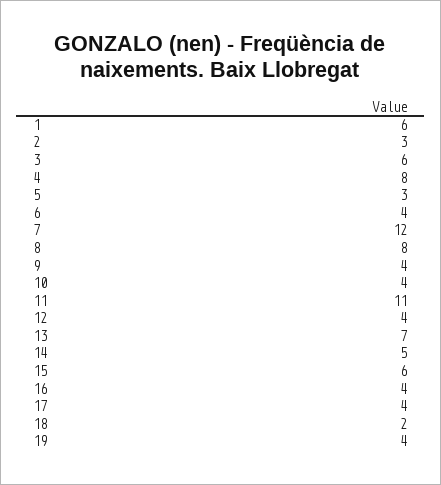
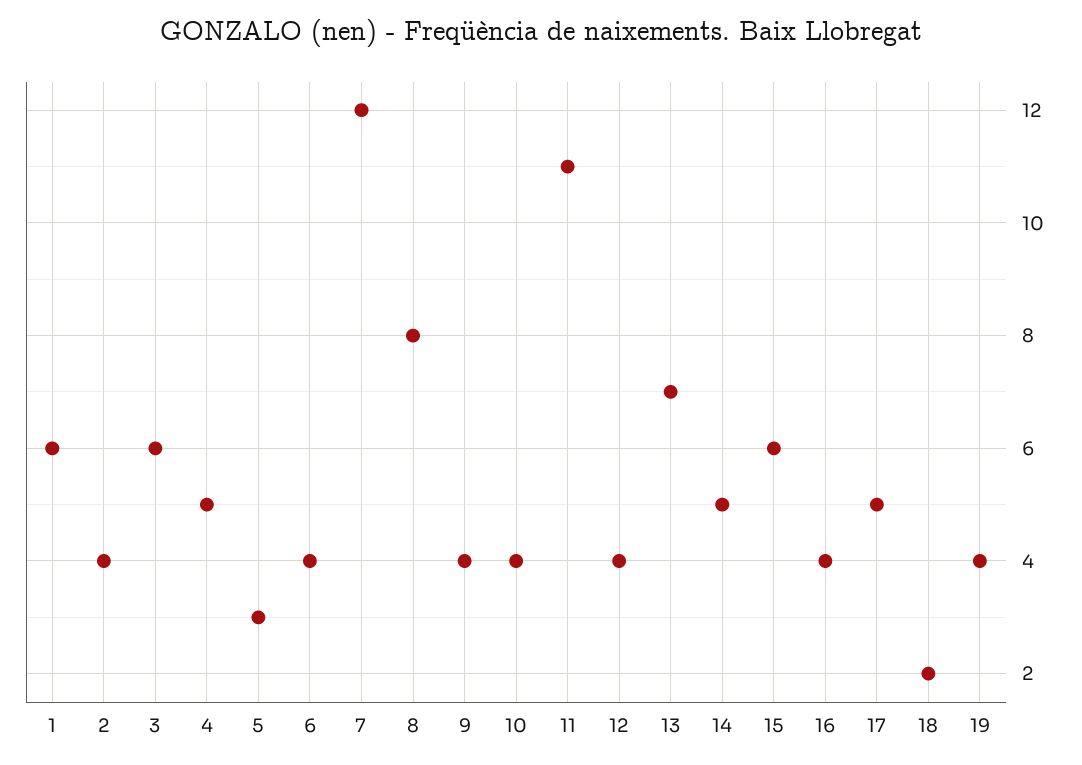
  {
    "1": 6,
-   "2": 3,
+   "2": 4,
    "3": 6,
-   "4": 8,
+   "4": 5,
    "5": 3,
    "6": 4,
    "7": 12,
    "8": 8,
    "9": 4,
    "10": 4,
    "11": 11,
    "12": 4,
    "13": 7,
    "14": 5,
    "15": 6,
    "16": 4,
-   "17": 4,
+   "17": 5,
    "18": 2,
    "19": 4
  }

